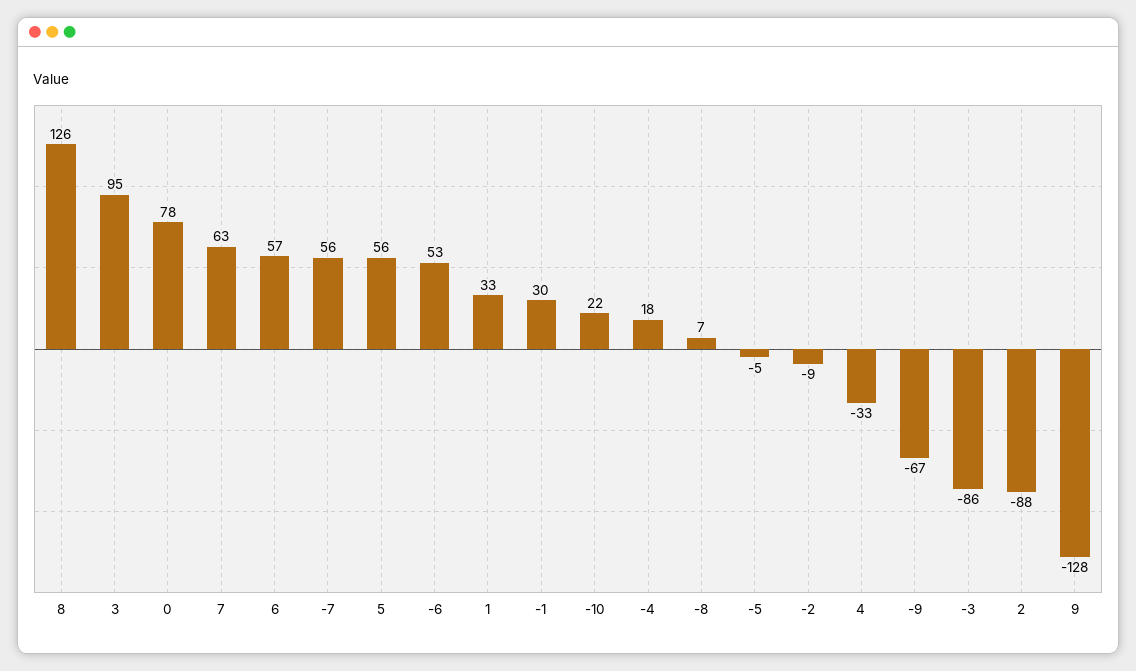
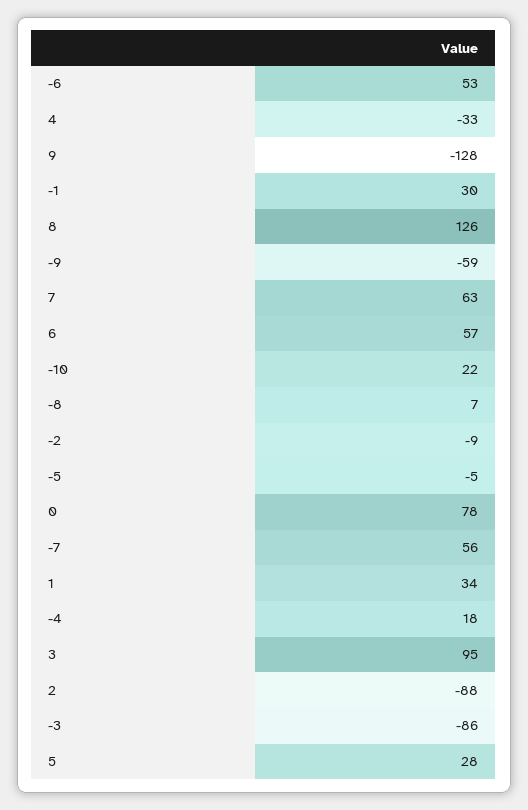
  {
    "8": 126,
    "3": 95,
    "0": 78,
    "7": 63,
    "6": 57,
    "-7": 56,
-   "5": 56,
+   "5": 28,
    "-6": 53,
-   "1": 33,
+   "1": 34,
    "-1": 30,
    "-10": 22,
    "-4": 18,
    "-8": 7,
    "-5": -5,
    "-2": -9,
    "4": -33,
-   "-9": -67,
+   "-9": -59,
    "-3": -86,
    "2": -88,
    "9": -128
  }

